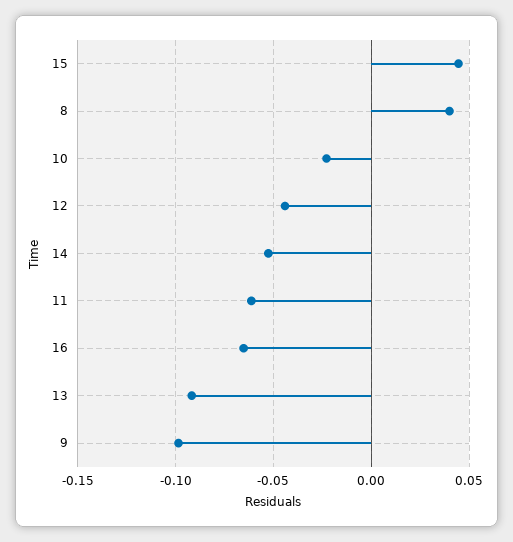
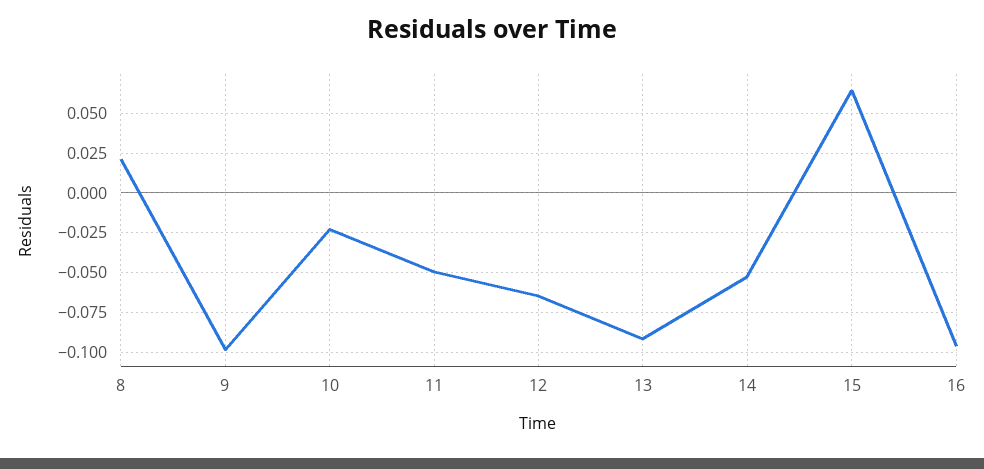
  {
-   "15": 0.045,
+   "15": 0.065,
-   "8": 0.04,
+   "8": 0.02,
    "10": -0.025,
-   "12": -0.045,
+   "12": -0.065,
    "14": -0.055,
-   "11": -0.06,
+   "11": -0.05,
-   "16": -0.065,
+   "16": -0.095,
    "13": -0.09,
    "9": -0.1
  }

